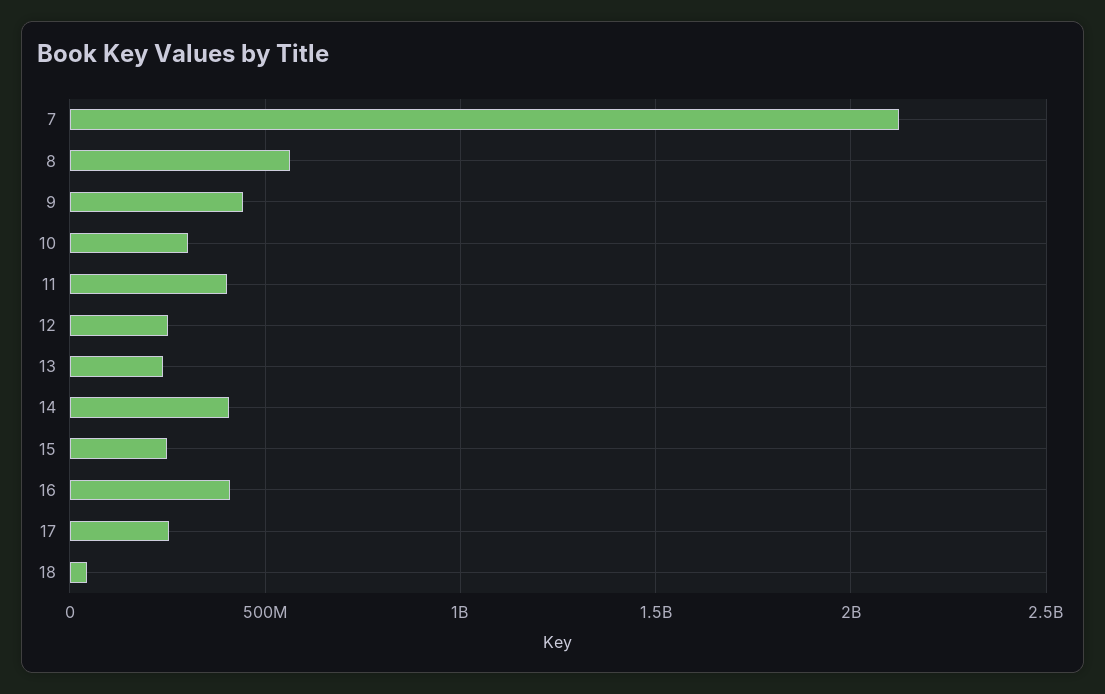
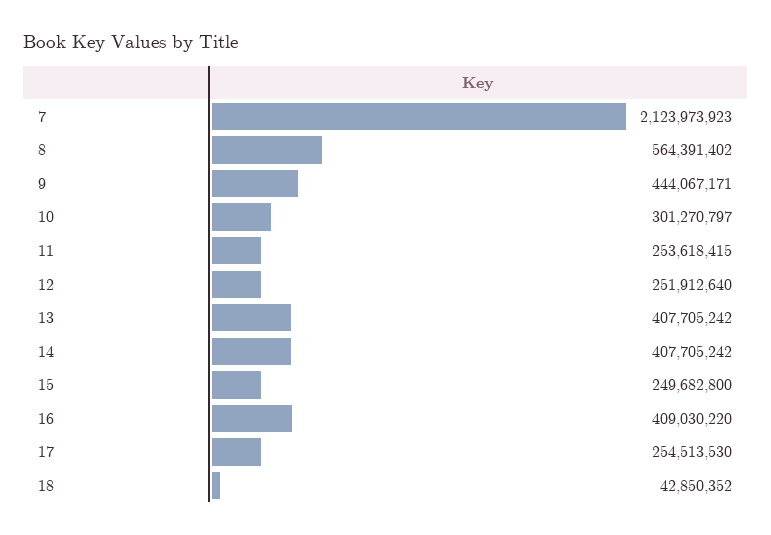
  {
    "7": 2123973923,
    "8": 564391402,
    "9": 444067171,
    "10": 301270797,
-   "11": 400000000,
+   "11": 253618415,
    "12": 251912640,
-   "13": 250000000,
+   "13": 407705242,
    "14": 407705242,
    "15": 249682800,
    "16": 409030220,
    "17": 254513530,
    "18": 42850352
  }

